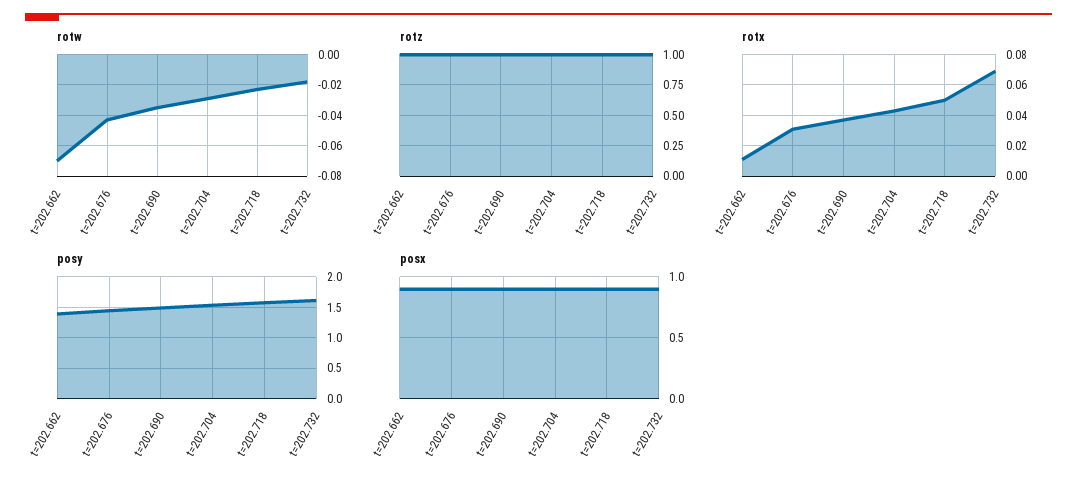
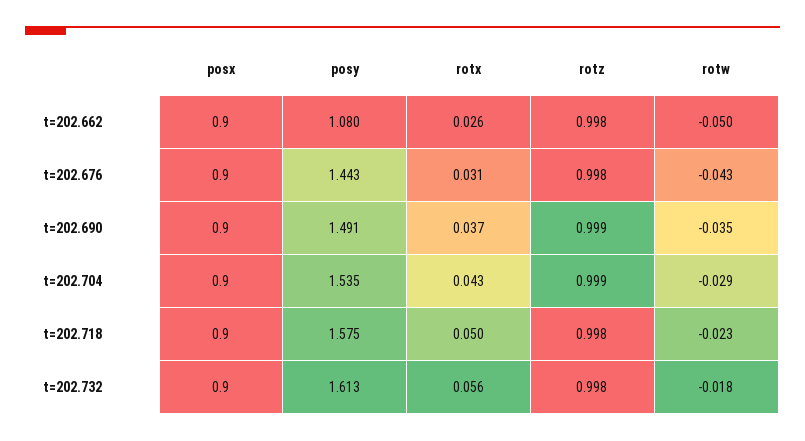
  {
    "rotw": {
-     "t=202.662": -0.07,
+     "t=202.662": -0.05,
      "t=202.676": -0.043,
      "t=202.690": -0.035,
      "t=202.704": -0.029,
      "t=202.718": -0.023,
      "t=202.732": -0.018
    },
    "rotz": {
      "t=202.662": 0.998,
      "t=202.676": 0.998,
      "t=202.690": 0.999,
      "t=202.704": 0.999,
      "t=202.718": 0.998,
      "t=202.732": 0.998
    },
    "rotx": {
-     "t=202.662": 0.01,
+     "t=202.662": 0.026,
      "t=202.676": 0.031,
      "t=202.690": 0.037,
      "t=202.704": 0.043,
      "t=202.718": 0.05,
-     "t=202.732": 0.07
+     "t=202.732": 0.056
    },
    "posy": {
-     "t=202.662": 1.4,
+     "t=202.662": 1.08,
      "t=202.676": 1.443,
      "t=202.690": 1.491,
      "t=202.704": 1.535,
      "t=202.718": 1.575,
      "t=202.732": 1.613
    },
    "posx": {
      "t=202.662": 0.9,
      "t=202.676": 0.9,
      "t=202.690": 0.9,
      "t=202.704": 0.9,
      "t=202.718": 0.9,
      "t=202.732": 0.9
    }
  }

